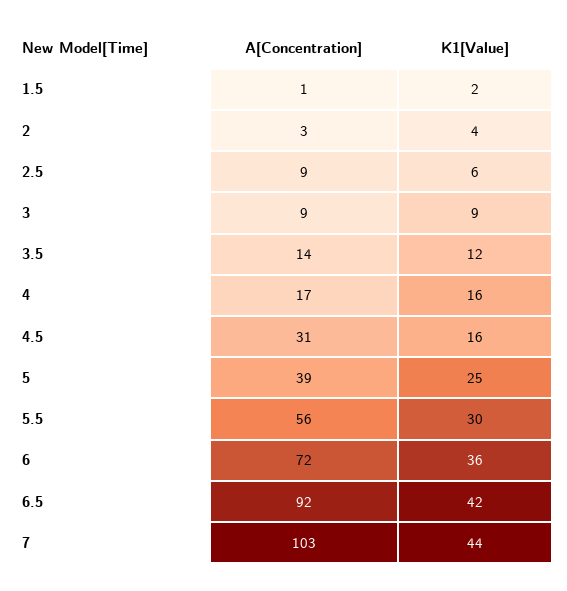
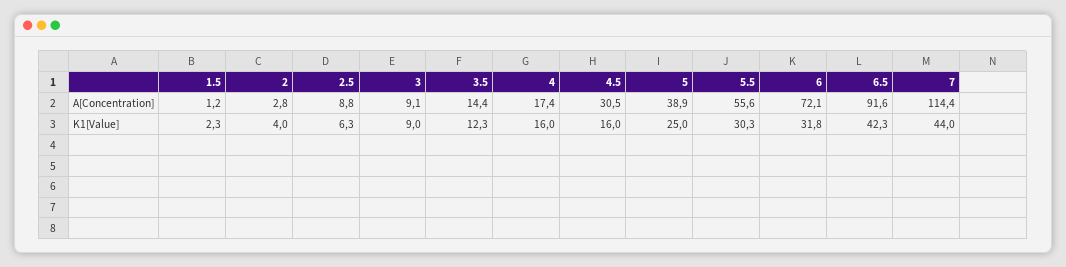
  {
    "A[Concentration]": {
      "1.5": 1.2,
      "2": 2.8,
      "2.5": 8.8,
      "3": 9.1,
      "3.5": 14.4,
      "4": 17.4,
      "4.5": 30.5,
      "5": 38.9,
      "5.5": 55.6,
      "6": 72.1,
      "6.5": 91.6,
-     "7": 103
+     "7": 114.4
    },
    "K1[Value]": {
      "1.5": 2.3,
      "2": 4,
      "2.5": 6.3,
      "3": 9,
      "3.5": 12.3,
      "4": 16,
      "4.5": 16,
      "5": 25,
      "5.5": 30.3,
-     "6": 36,
+     "6": 31.8,
      "6.5": 42.3,
      "7": 44
    }
  }

